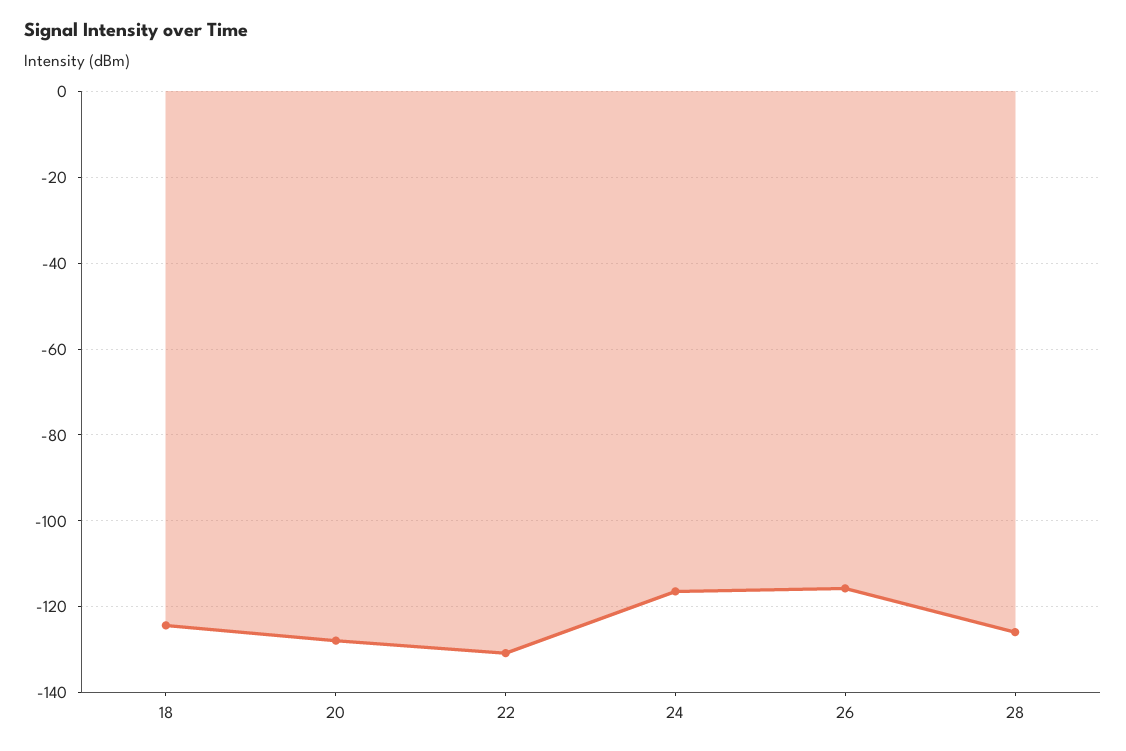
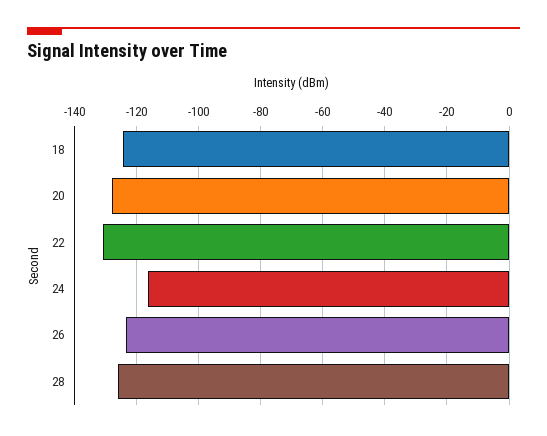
  {
    "18": -124,
    "20": -128,
    "22": -130,
    "24": -116,
-   "26": -116,
+   "26": -124,
    "28": -126
  }

